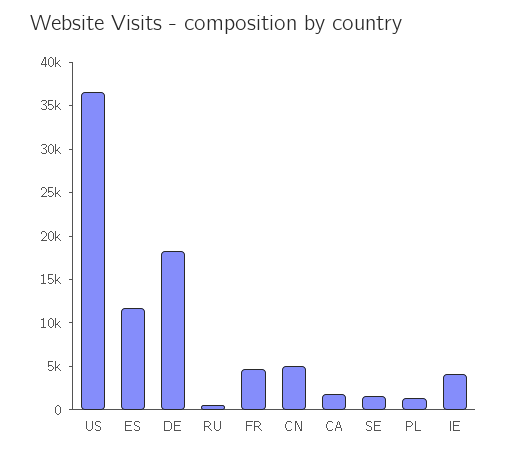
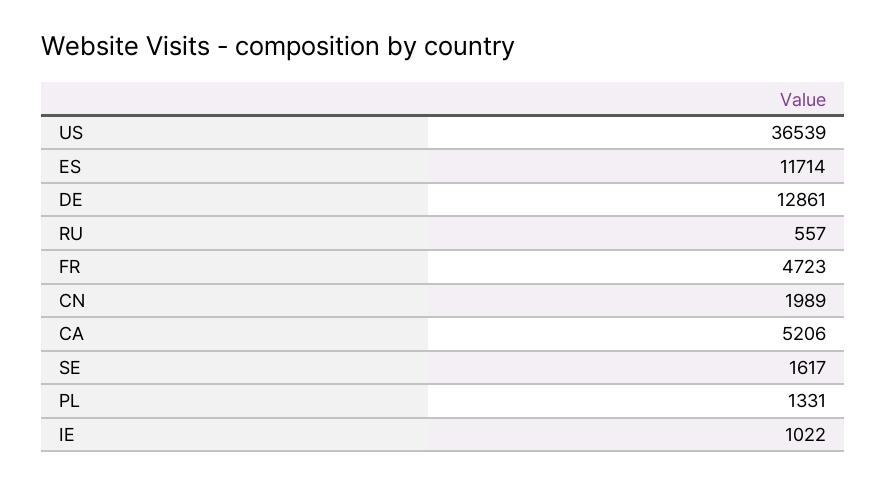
  {
    "US": 36539,
    "ES": 11714,
-   "DE": 18000,
+   "DE": 12861,
    "RU": 557,
    "FR": 4723,
-   "CN": 5000,
+   "CN": 1989,
-   "CA": 2000,
+   "CA": 5206,
    "SE": 1617,
    "PL": 1331,
-   "IE": 4000
+   "IE": 1022
  }

